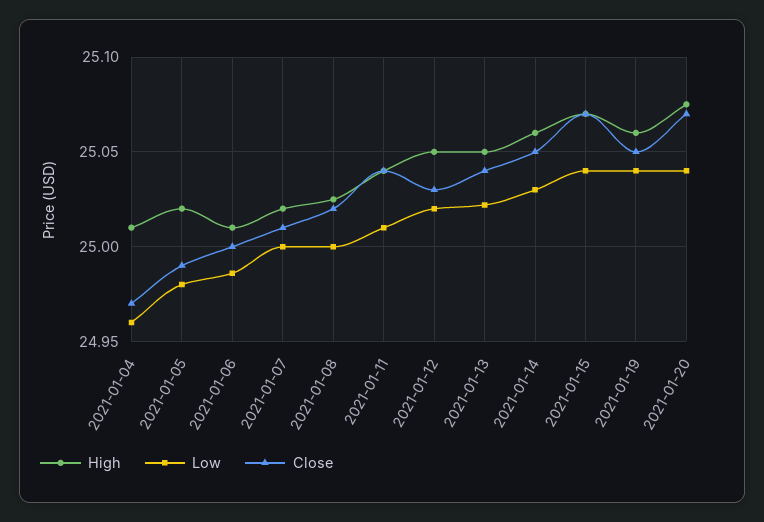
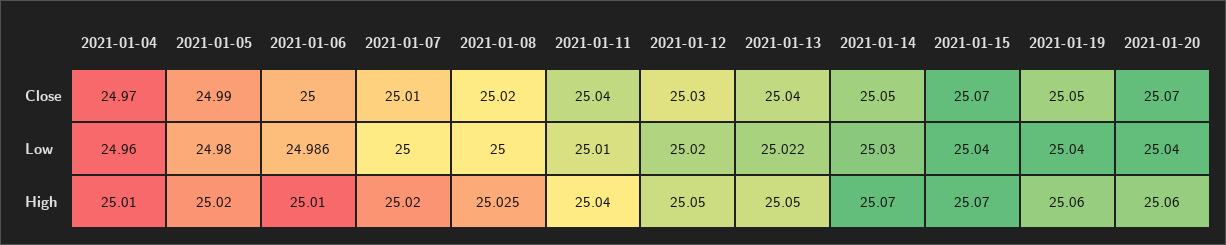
  {
    "High": {
      "2021-01-04": 25.01,
      "2021-01-05": 25.02,
      "2021-01-06": 25.01,
      "2021-01-07": 25.02,
      "2021-01-08": 25.025,
      "2021-01-11": 25.04,
      "2021-01-12": 25.05,
      "2021-01-13": 25.05,
-     "2021-01-14": 25.06,
+     "2021-01-14": 25.07,
      "2021-01-15": 25.07,
      "2021-01-19": 25.06,
-     "2021-01-20": 25.075
+     "2021-01-20": 25.06
    },
    "Low": {
      "2021-01-04": 24.96,
      "2021-01-05": 24.98,
      "2021-01-06": 24.986,
      "2021-01-07": 25,
      "2021-01-08": 25,
      "2021-01-11": 25.01,
      "2021-01-12": 25.02,
      "2021-01-13": 25.022,
      "2021-01-14": 25.03,
      "2021-01-15": 25.04,
      "2021-01-19": 25.04,
      "2021-01-20": 25.04
    },
    "Close": {
      "2021-01-04": 24.97,
      "2021-01-05": 24.99,
      "2021-01-06": 25,
      "2021-01-07": 25.01,
      "2021-01-08": 25.02,
      "2021-01-11": 25.04,
      "2021-01-12": 25.03,
      "2021-01-13": 25.04,
      "2021-01-14": 25.05,
      "2021-01-15": 25.07,
      "2021-01-19": 25.05,
      "2021-01-20": 25.07
    }
  }

